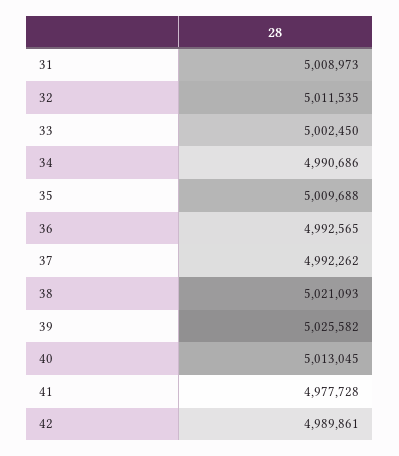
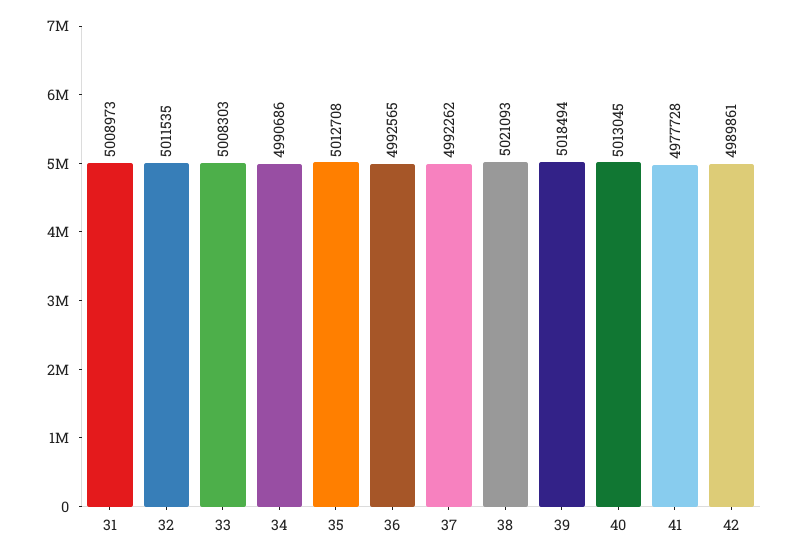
  {
    "31": 5008973,
    "32": 5011535,
-   "33": 5002450,
+   "33": 5008303,
    "34": 4990686,
-   "35": 5009688,
+   "35": 5012708,
    "36": 4992565,
    "37": 4992262,
    "38": 5021093,
-   "39": 5025582,
+   "39": 5018494,
    "40": 5013045,
    "41": 4977728,
    "42": 4989861
  }

